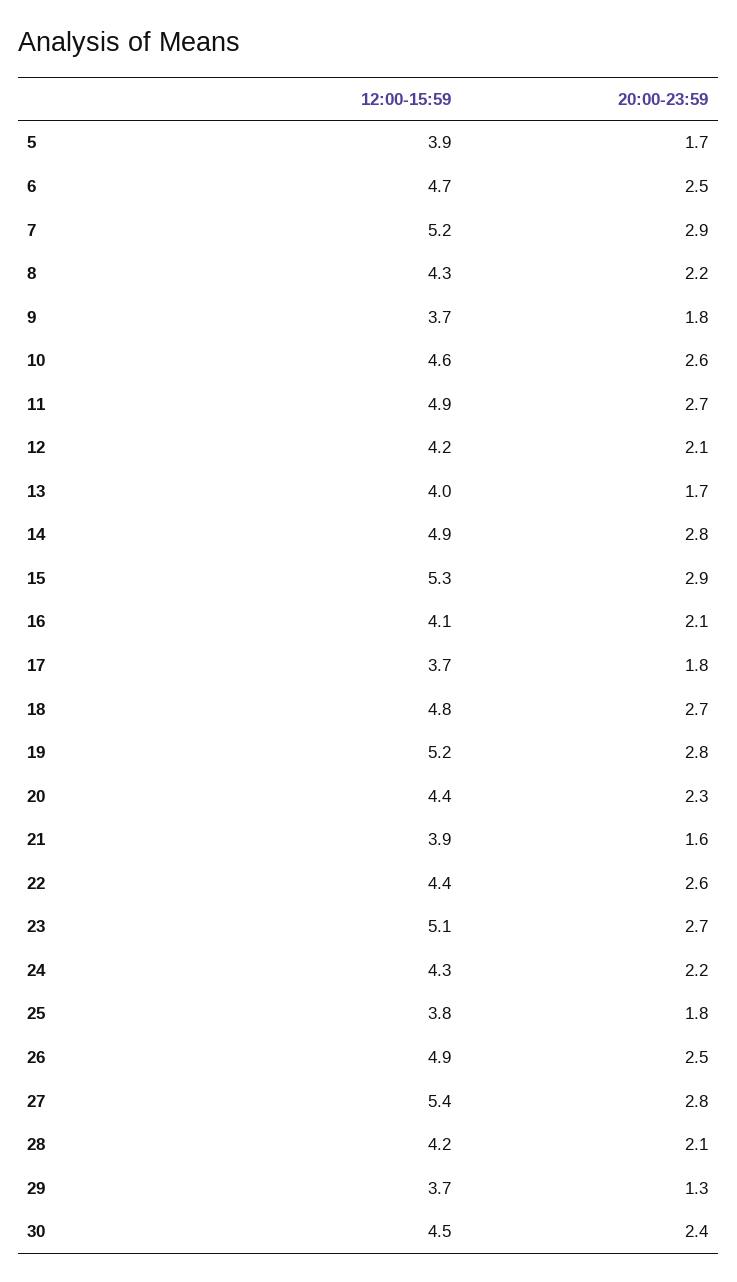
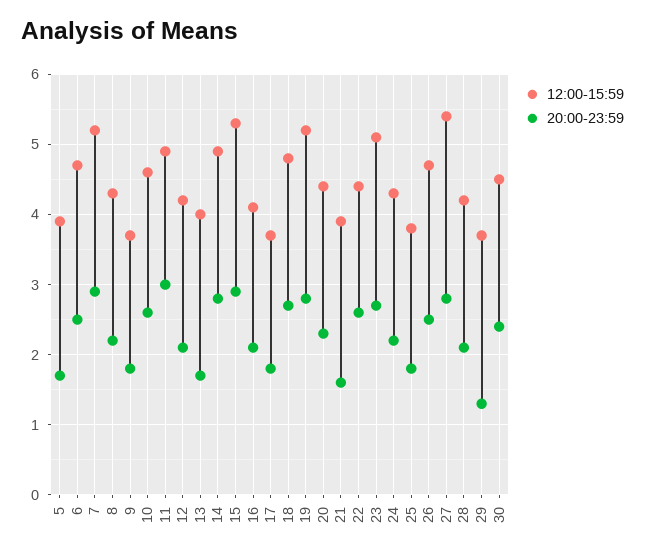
  {
    "12:00-15:59": {
      "5": 3.9,
      "6": 4.7,
      "7": 5.2,
      "8": 4.3,
      "9": 3.7,
      "10": 4.6,
      "11": 4.9,
      "12": 4.2,
      "13": 4,
      "14": 4.9,
      "15": 5.3,
      "16": 4.1,
      "17": 3.7,
      "18": 4.8,
      "19": 5.2,
      "20": 4.4,
      "21": 3.9,
      "22": 4.4,
      "23": 5.1,
      "24": 4.3,
      "25": 3.8,
-     "26": 4.9,
+     "26": 4.7,
      "27": 5.4,
      "28": 4.2,
      "29": 3.7,
      "30": 4.5
    },
    "20:00-23:59": {
      "5": 1.7,
      "6": 2.5,
      "7": 2.9,
      "8": 2.2,
      "9": 1.8,
      "10": 2.6,
-     "11": 2.7,
+     "11": 3,
      "12": 2.1,
      "13": 1.7,
      "14": 2.8,
      "15": 2.9,
      "16": 2.1,
      "17": 1.8,
      "18": 2.7,
      "19": 2.8,
      "20": 2.3,
      "21": 1.6,
      "22": 2.6,
      "23": 2.7,
      "24": 2.2,
      "25": 1.8,
      "26": 2.5,
      "27": 2.8,
      "28": 2.1,
      "29": 1.3,
      "30": 2.4
    }
  }

